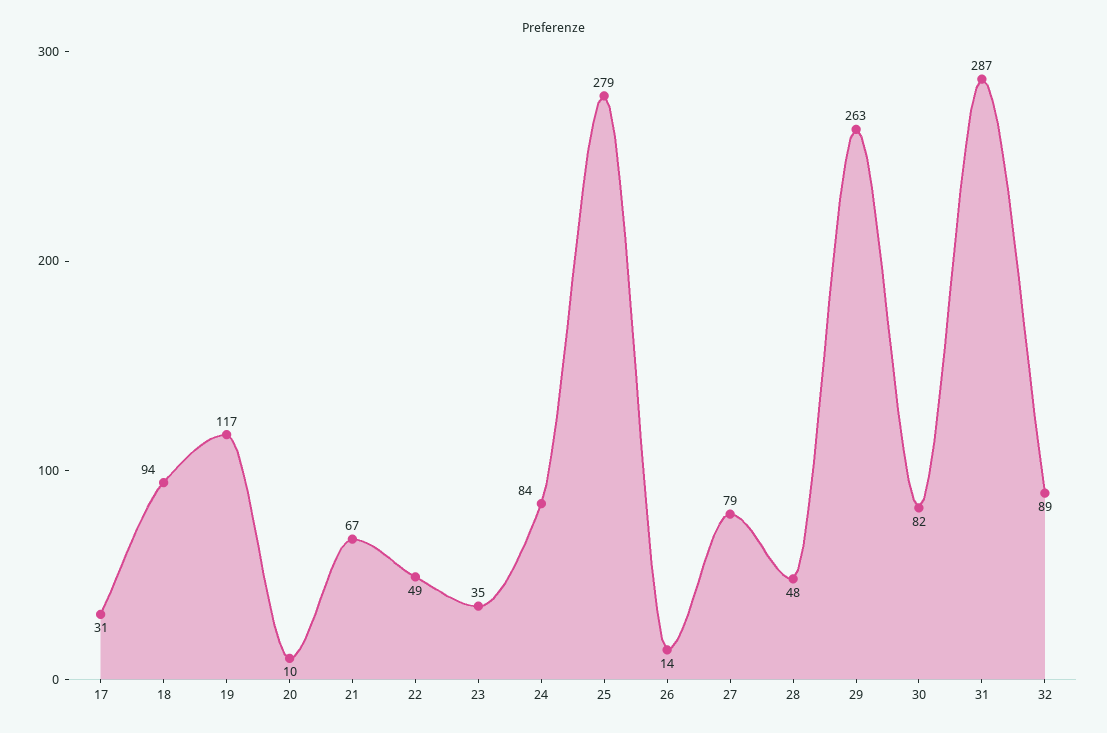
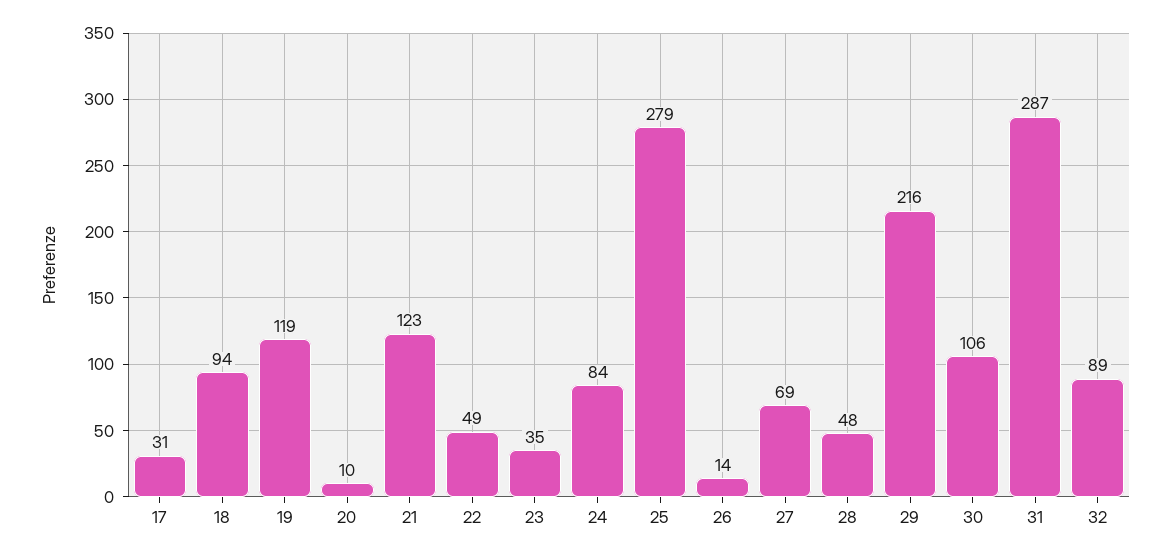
  {
    "17": 31,
    "18": 94,
-   "19": 117,
+   "19": 119,
    "20": 10,
-   "21": 67,
+   "21": 123,
    "22": 49,
    "23": 35,
    "24": 84,
    "25": 279,
    "26": 14,
-   "27": 79,
+   "27": 69,
    "28": 48,
-   "29": 263,
+   "29": 216,
-   "30": 82,
+   "30": 106,
    "31": 287,
    "32": 89
  }

